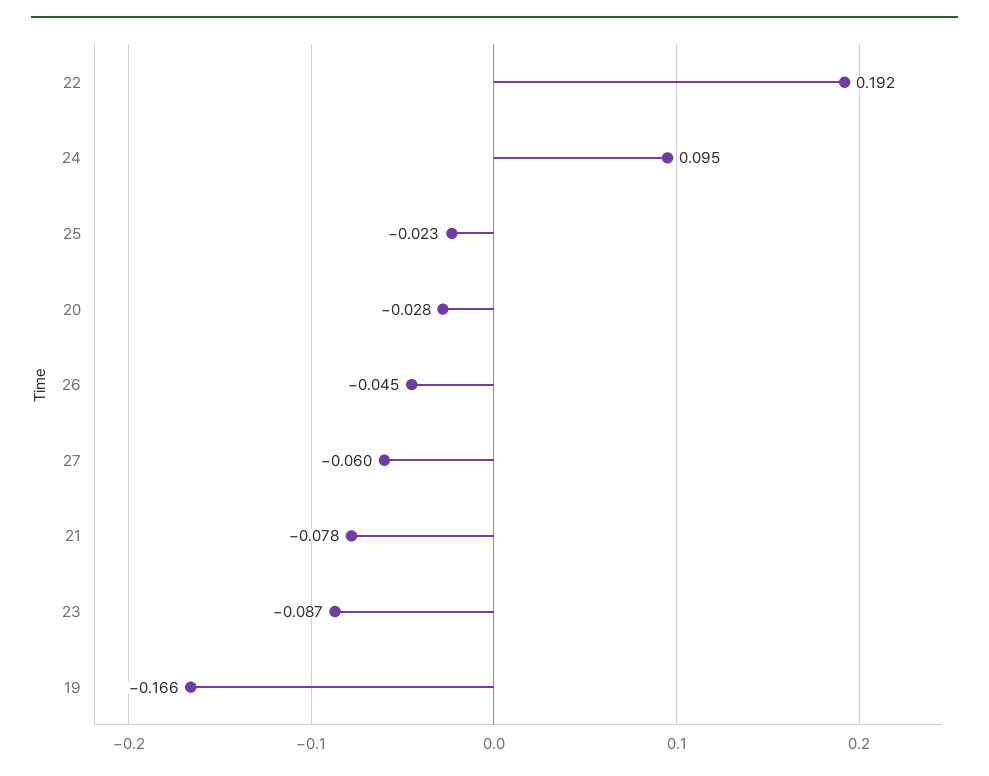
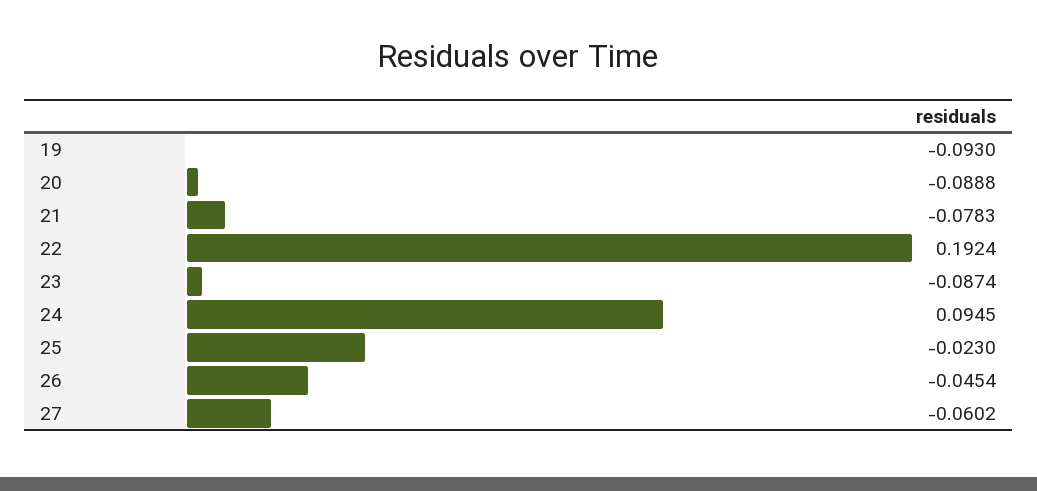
  {
    "22": 0.1924,
    "24": 0.0945,
    "25": -0.023,
-   "20": -0.028,
+   "20": -0.0888,
    "26": -0.0454,
    "27": -0.0602,
    "21": -0.0783,
    "23": -0.0874,
-   "19": -0.166
+   "19": -0.093
  }

